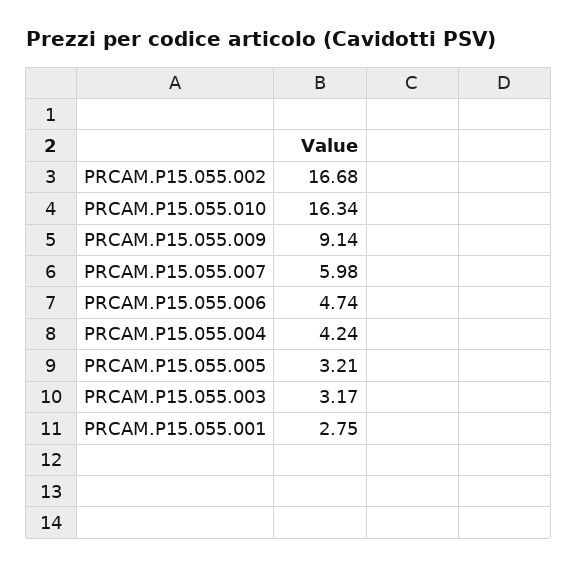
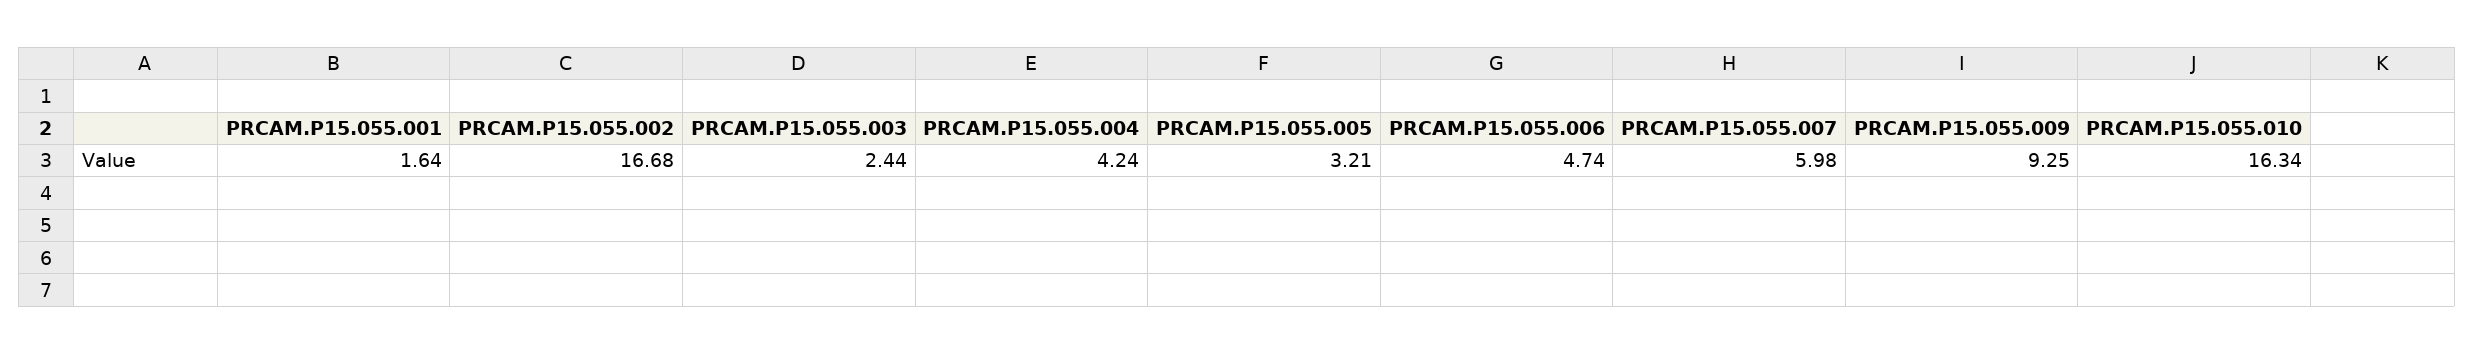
  {
    "PRCAM.P15.055.002": 16.68,
    "PRCAM.P15.055.010": 16.34,
-   "PRCAM.P15.055.009": 9.14,
+   "PRCAM.P15.055.009": 9.25,
    "PRCAM.P15.055.007": 5.98,
    "PRCAM.P15.055.006": 4.74,
    "PRCAM.P15.055.004": 4.24,
    "PRCAM.P15.055.005": 3.21,
-   "PRCAM.P15.055.003": 3.17,
+   "PRCAM.P15.055.003": 2.44,
-   "PRCAM.P15.055.001": 2.75
+   "PRCAM.P15.055.001": 1.64
  }

